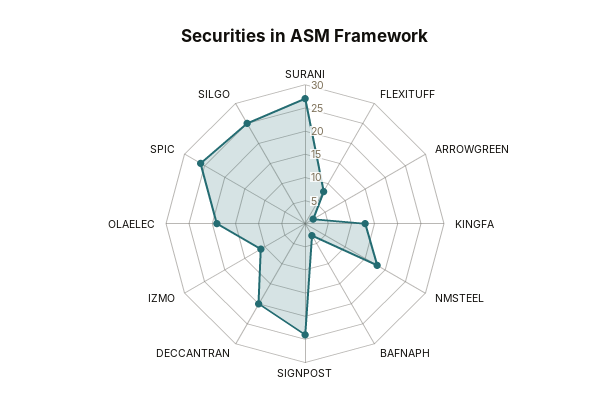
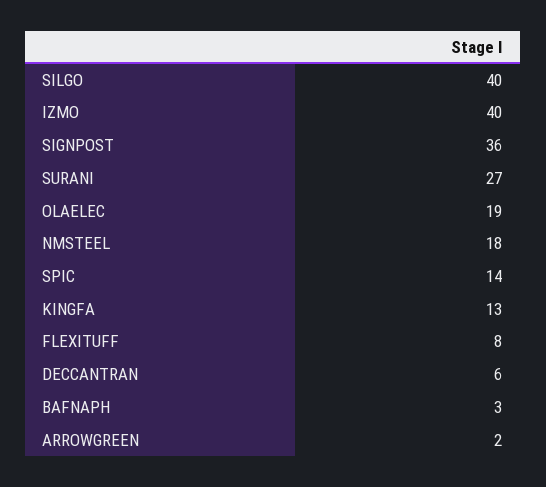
  {
    "SURANI": 27,
    "FLEXITUFF": 8,
    "ARROWGREEN": 2,
    "KINGFA": 13,
    "NMSTEEL": 18,
    "BAFNAPH": 3,
-   "SIGNPOST": 25,
+   "SIGNPOST": 36,
-   "DECCANTRAN": 20,
+   "DECCANTRAN": 6,
-   "IZMO": 10,
+   "IZMO": 40,
    "OLAELEC": 19,
-   "SPIC": 25,
+   "SPIC": 14,
-   "SILGO": 25
+   "SILGO": 40
  }

